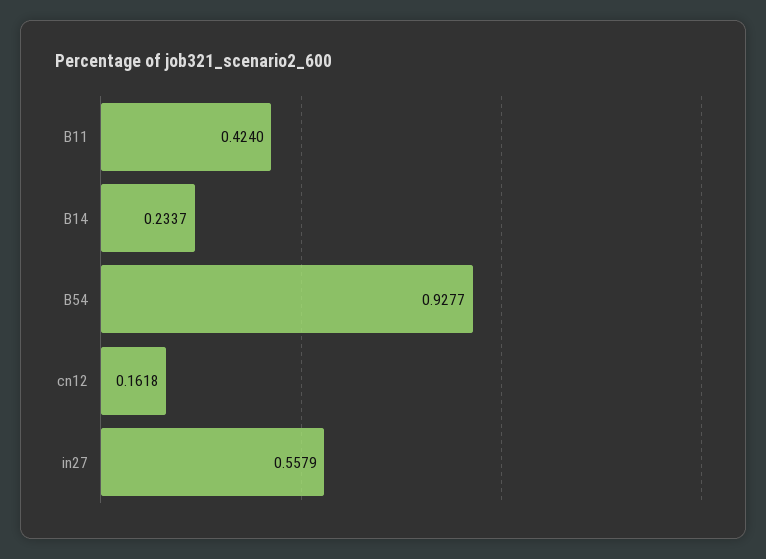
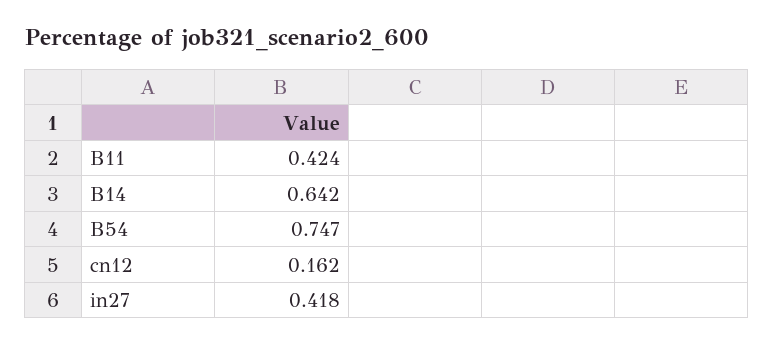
  {
    "B11": 0.424,
-   "B14": 0.2337,
+   "B14": 0.642,
-   "B54": 0.9277,
+   "B54": 0.747,
    "cn12": 0.1618,
-   "in27": 0.5579
+   "in27": 0.418
  }

